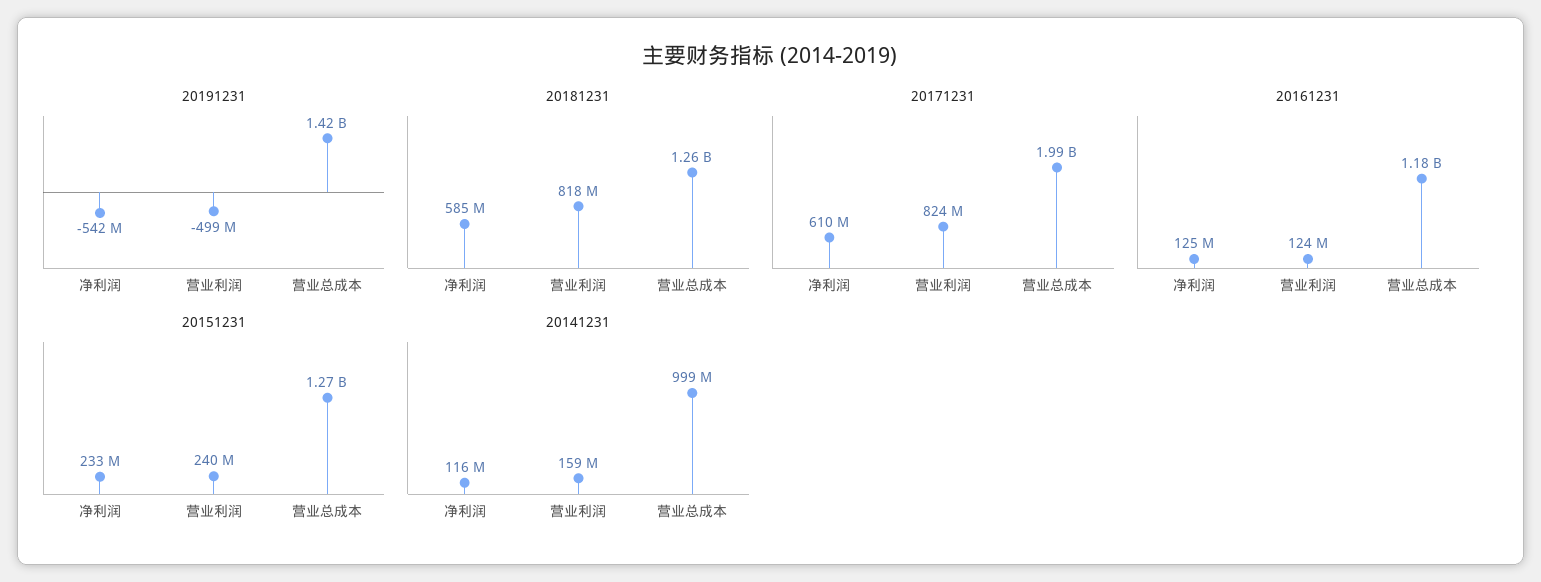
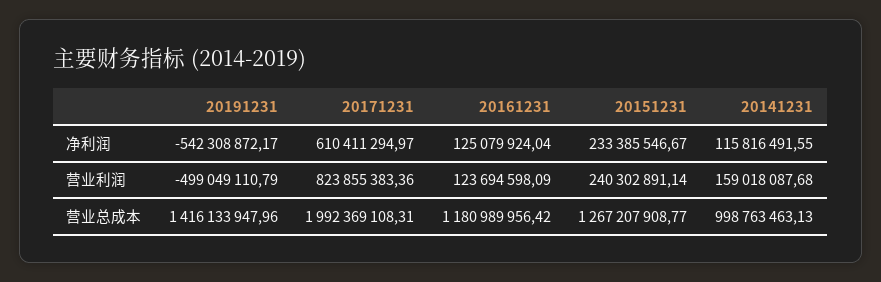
  {
    "20191231": {
      "净利润": -542308872.17,
      "营业利润": -499049110.79,
      "营业总成本": 1416133947.96
    },
-   "20181231": {
-     "净利润": 585000000,
-     "营业利润": 818000000,
-     "营业总成本": 1260000000
-   },
    "20171231": {
      "净利润": 610411294.97,
      "营业利润": 823855383.36,
      "营业总成本": 1992369108.31
    },
    "20161231": {
      "净利润": 125079924.04,
      "营业利润": 123694598.09,
      "营业总成本": 1180989956.42
    },
    "20151231": {
      "净利润": 233385546.67,
      "营业利润": 240302891.14,
      "营业总成本": 1267207908.77
    },
    "20141231": {
      "净利润": 115816491.55,
      "营业利润": 159018087.68,
      "营业总成本": 998763463.13
    }
  }

